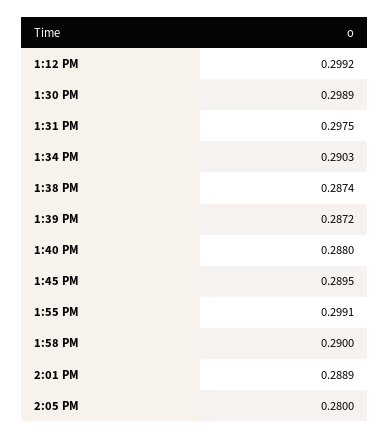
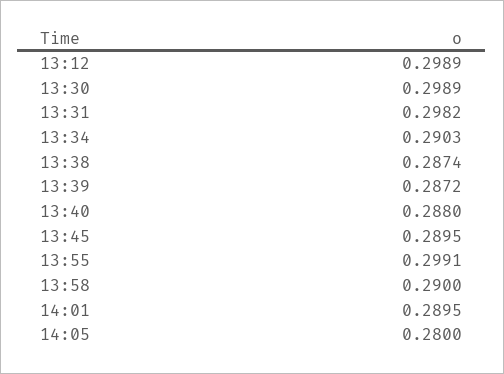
  {
-   "1:12 PM": 0.2992,
+   "1:12 PM": 0.2989,
    "1:30 PM": 0.2989,
-   "1:31 PM": 0.2975,
+   "1:31 PM": 0.2982,
    "1:34 PM": 0.2903,
    "1:38 PM": 0.2874,
    "1:39 PM": 0.2872,
    "1:40 PM": 0.288,
    "1:45 PM": 0.2895,
    "1:55 PM": 0.2991,
    "1:58 PM": 0.29,
-   "2:01 PM": 0.2889,
+   "2:01 PM": 0.2895,
    "2:05 PM": 0.28
  }

